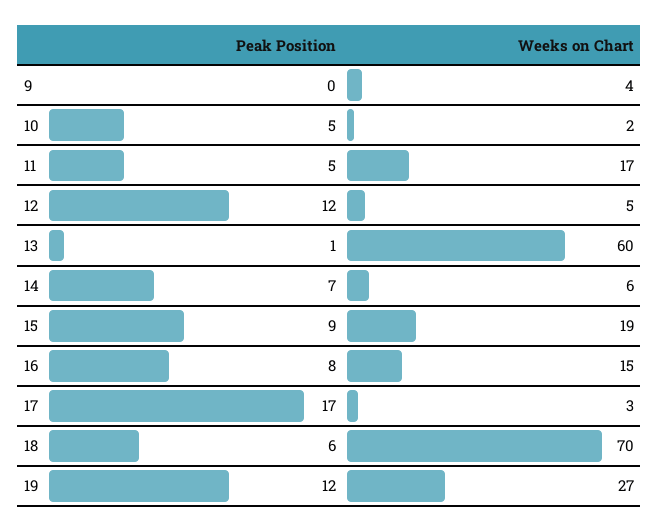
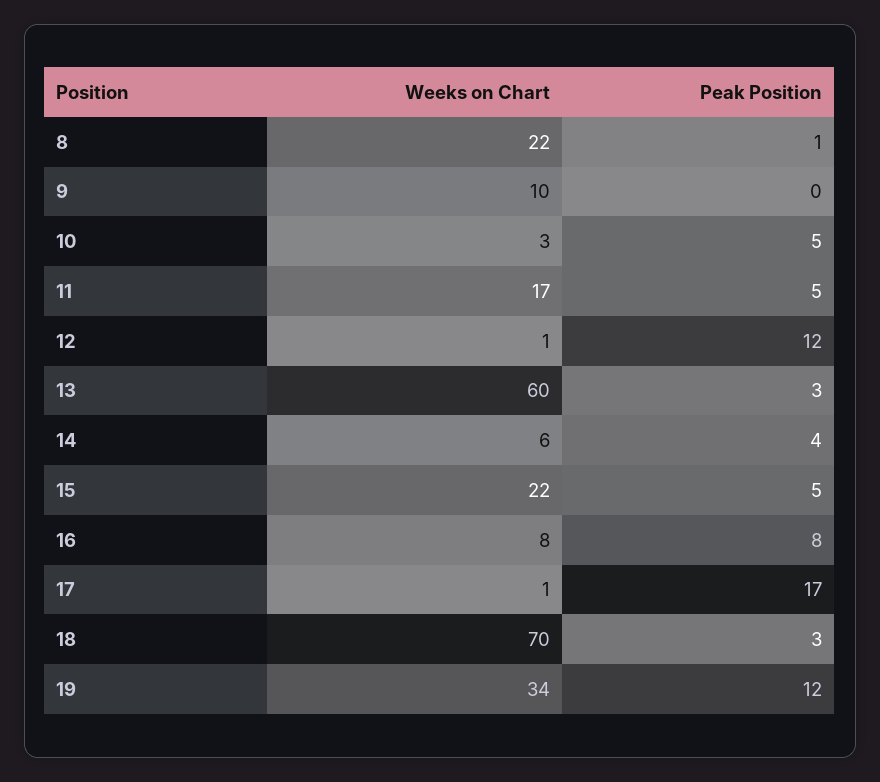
  {
    "Peak Position": {
      "9": 0,
      "10": 5,
      "11": 5,
      "12": 12,
-     "13": 1,
+     "13": 3,
-     "14": 7,
+     "14": 4,
-     "15": 9,
+     "15": 5,
      "16": 8,
      "17": 17,
-     "18": 6,
+     "18": 3,
-     "19": 12
+     "19": 12,
+     "8": 1
    },
    "Weeks on Chart": {
-     "9": 4,
+     "9": 10,
-     "10": 2,
+     "10": 3,
      "11": 17,
-     "12": 5,
+     "12": 1,
      "13": 60,
      "14": 6,
-     "15": 19,
+     "15": 22,
-     "16": 15,
+     "16": 8,
-     "17": 3,
+     "17": 1,
      "18": 70,
-     "19": 27
+     "19": 34,
+     "8": 22
    }
  }

